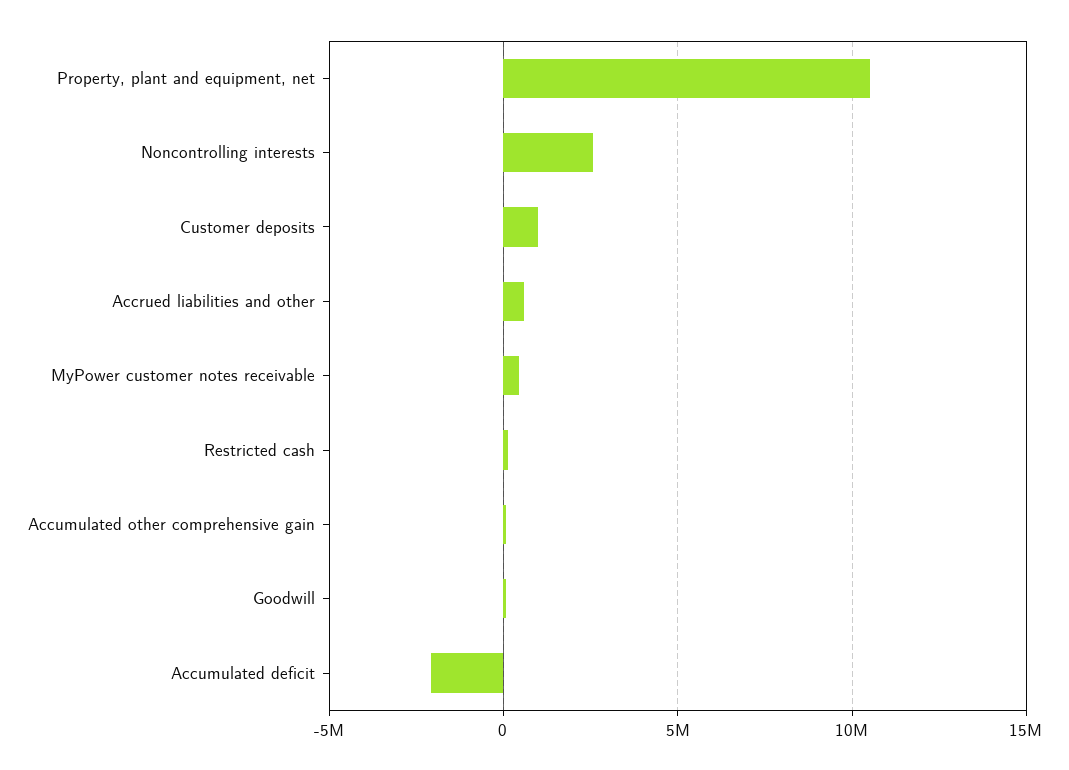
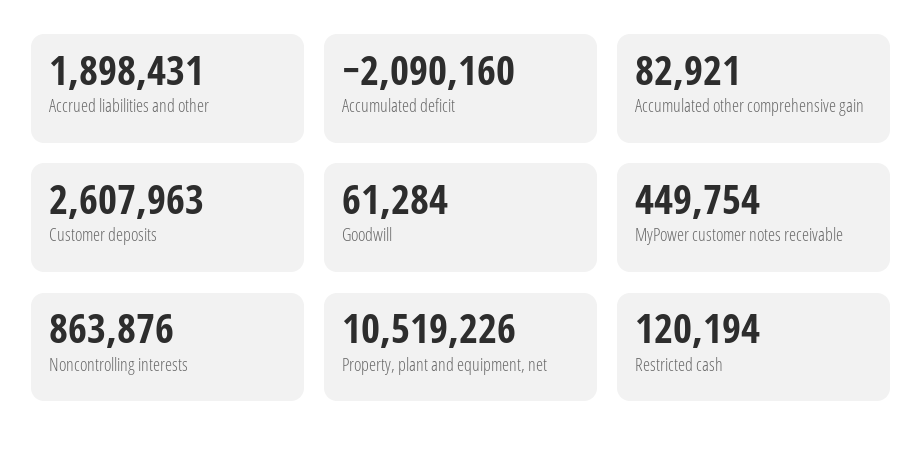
  {
    "Property, plant and equipment, net": 10519226,
-   "Noncontrolling interests": 2500000,
+   "Noncontrolling interests": 863876,
-   "Customer deposits": 1000000,
+   "Customer deposits": 2607963,
-   "Accrued liabilities and other": 500000,
+   "Accrued liabilities and other": 1898431,
    "MyPower customer notes receivable": 449754,
    "Restricted cash": 120194,
    "Accumulated other comprehensive gain": 82921,
    "Goodwill": 61284,
    "Accumulated deficit": -2090160
  }

